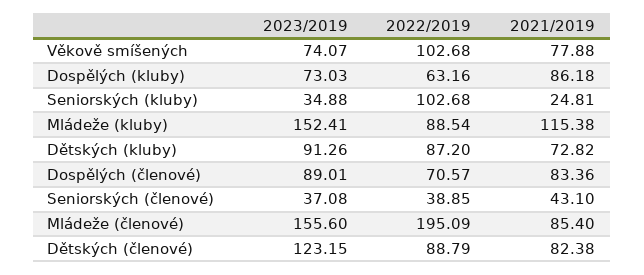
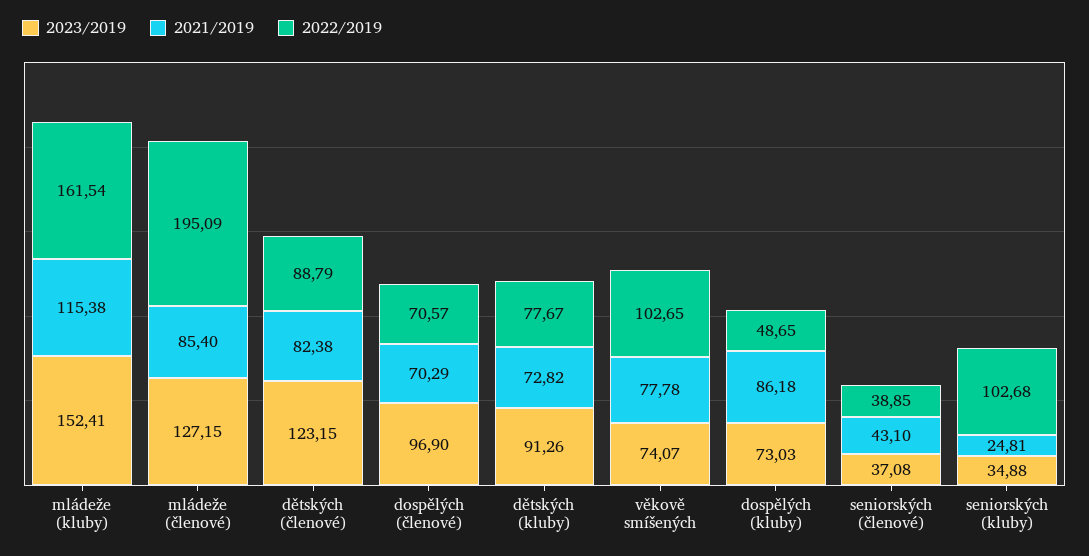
  {
    "2023/2019": {
      "Věkově smíšených": 74.07,
      "Dospělých (kluby)": 73.03,
      "Seniorských (kluby)": 34.88,
      "Mládeže (kluby)": 152.41,
      "Dětských (kluby)": 91.26,
-     "Dospělých (členové)": 89.01,
+     "Dospělých (členové)": 96.9,
      "Seniorských (členové)": 37.08,
-     "Mládeže (členové)": 155.6,
+     "Mládeže (členové)": 127.15,
      "Dětských (členové)": 123.15
    },
    "2022/2019": {
-     "Věkově smíšených": 102.68,
+     "Věkově smíšených": 102.65,
-     "Dospělých (kluby)": 63.16,
+     "Dospělých (kluby)": 48.65,
      "Seniorských (kluby)": 102.68,
-     "Mládeže (kluby)": 88.54,
+     "Mládeže (kluby)": 161.54,
-     "Dětských (kluby)": 87.2,
+     "Dětských (kluby)": 77.67,
      "Dospělých (členové)": 70.57,
      "Seniorských (členové)": 38.85,
      "Mládeže (členové)": 195.09,
      "Dětských (členové)": 88.79
    },
    "2021/2019": {
-     "Věkově smíšených": 77.88,
+     "Věkově smíšených": 77.78,
      "Dospělých (kluby)": 86.18,
      "Seniorských (kluby)": 24.81,
      "Mládeže (kluby)": 115.38,
      "Dětských (kluby)": 72.82,
-     "Dospělých (členové)": 83.36,
+     "Dospělých (členové)": 70.29,
      "Seniorských (členové)": 43.1,
      "Mládeže (členové)": 85.4,
      "Dětských (členové)": 82.38
    }
  }

